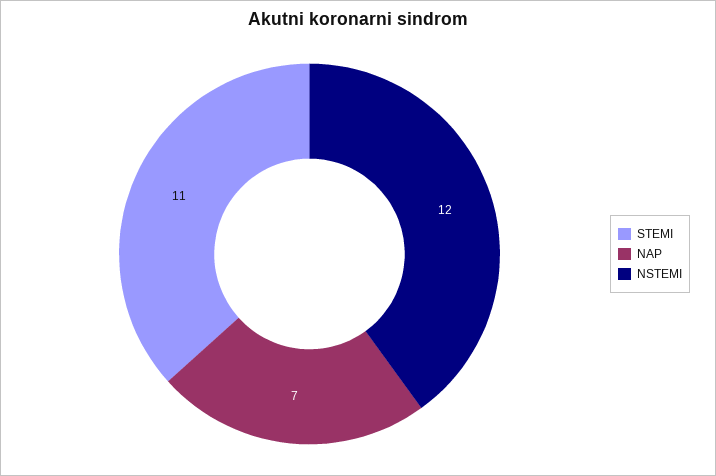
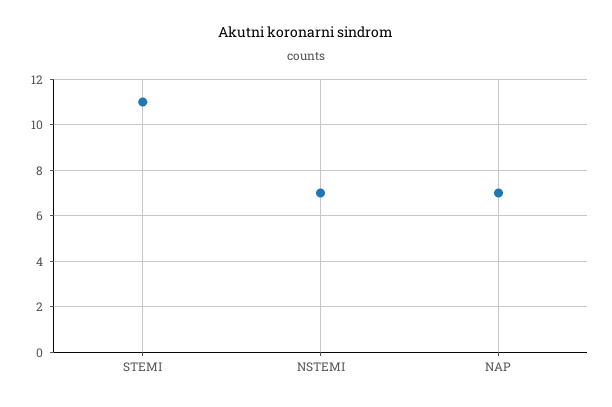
  {
    "STEMI": 11,
    "NAP": 7,
-   "NSTEMI": 12
+   "NSTEMI": 7
  }

